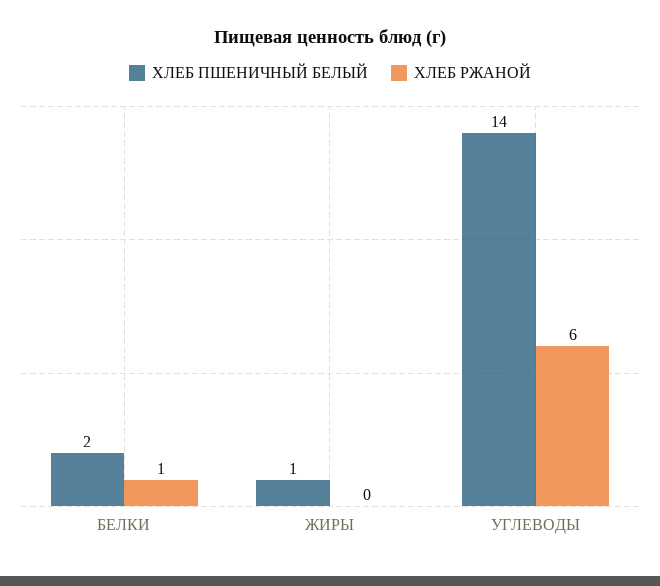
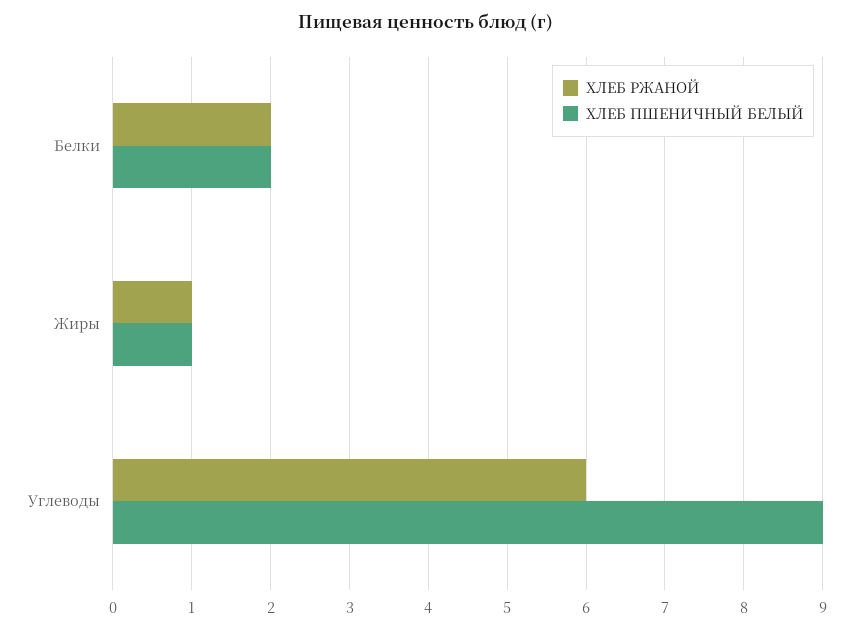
  {
    "ХЛЕБ ПШЕНИЧНЫЙ БЕЛЫЙ": {
      "БЕЛКИ": 2,
      "ЖИРЫ": 1,
-     "УГЛЕВОДЫ": 14
+     "УГЛЕВОДЫ": 9
    },
    "ХЛЕБ РЖАНОЙ": {
-     "БЕЛКИ": 1,
+     "БЕЛКИ": 2,
-     "ЖИРЫ": 0,
+     "ЖИРЫ": 1,
      "УГЛЕВОДЫ": 6
    }
  }

